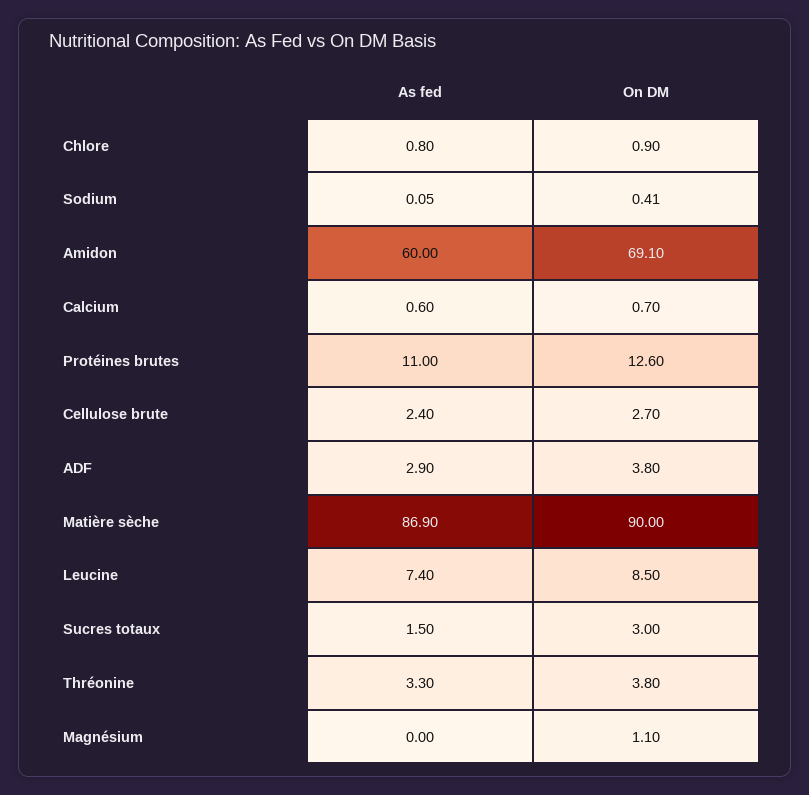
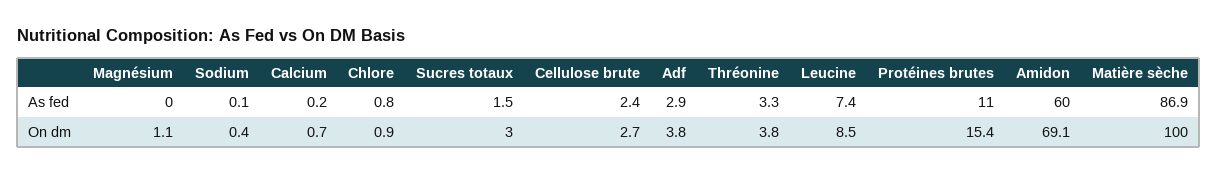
  {
    "As fed": {
      "Chlore": 0.8,
      "Sodium": 0.05,
      "Amidon": 60,
-     "Calcium": 0.6,
+     "Calcium": 0.2,
      "Protéines brutes": 11,
      "Cellulose brute": 2.4,
      "ADF": 2.9,
      "Matière sèche": 86.9,
      "Leucine": 7.4,
      "Sucres totaux": 1.5,
      "Thréonine": 3.3,
      "Magnésium": 0
    },
    "On DM": {
      "Chlore": 0.9,
      "Sodium": 0.41,
      "Amidon": 69.1,
      "Calcium": 0.7,
-     "Protéines brutes": 12.6,
+     "Protéines brutes": 15.4,
      "Cellulose brute": 2.7,
      "ADF": 3.8,
-     "Matière sèche": 90,
+     "Matière sèche": 100,
      "Leucine": 8.5,
      "Sucres totaux": 3,
      "Thréonine": 3.8,
      "Magnésium": 1.1
    }
  }

